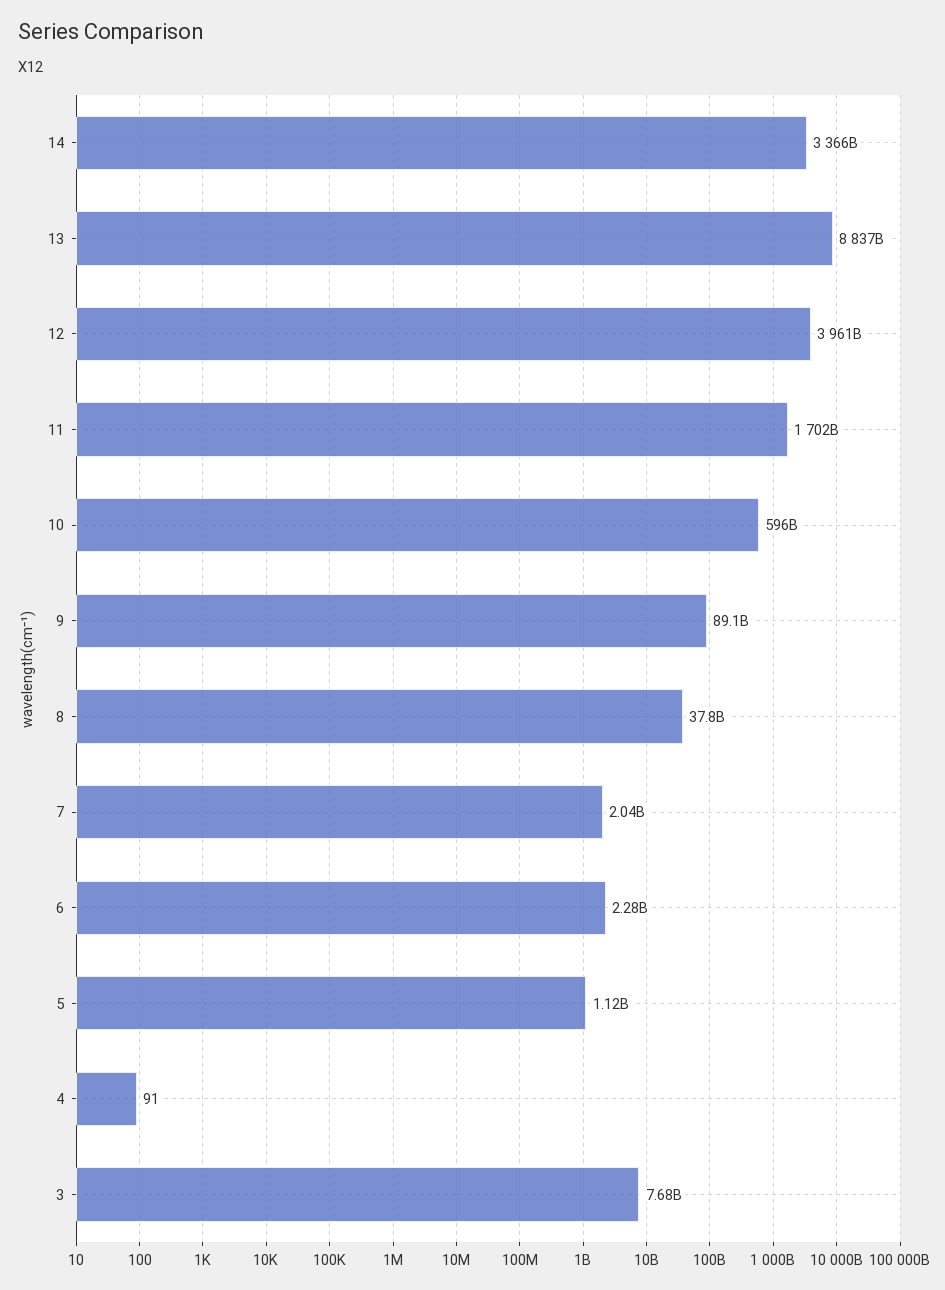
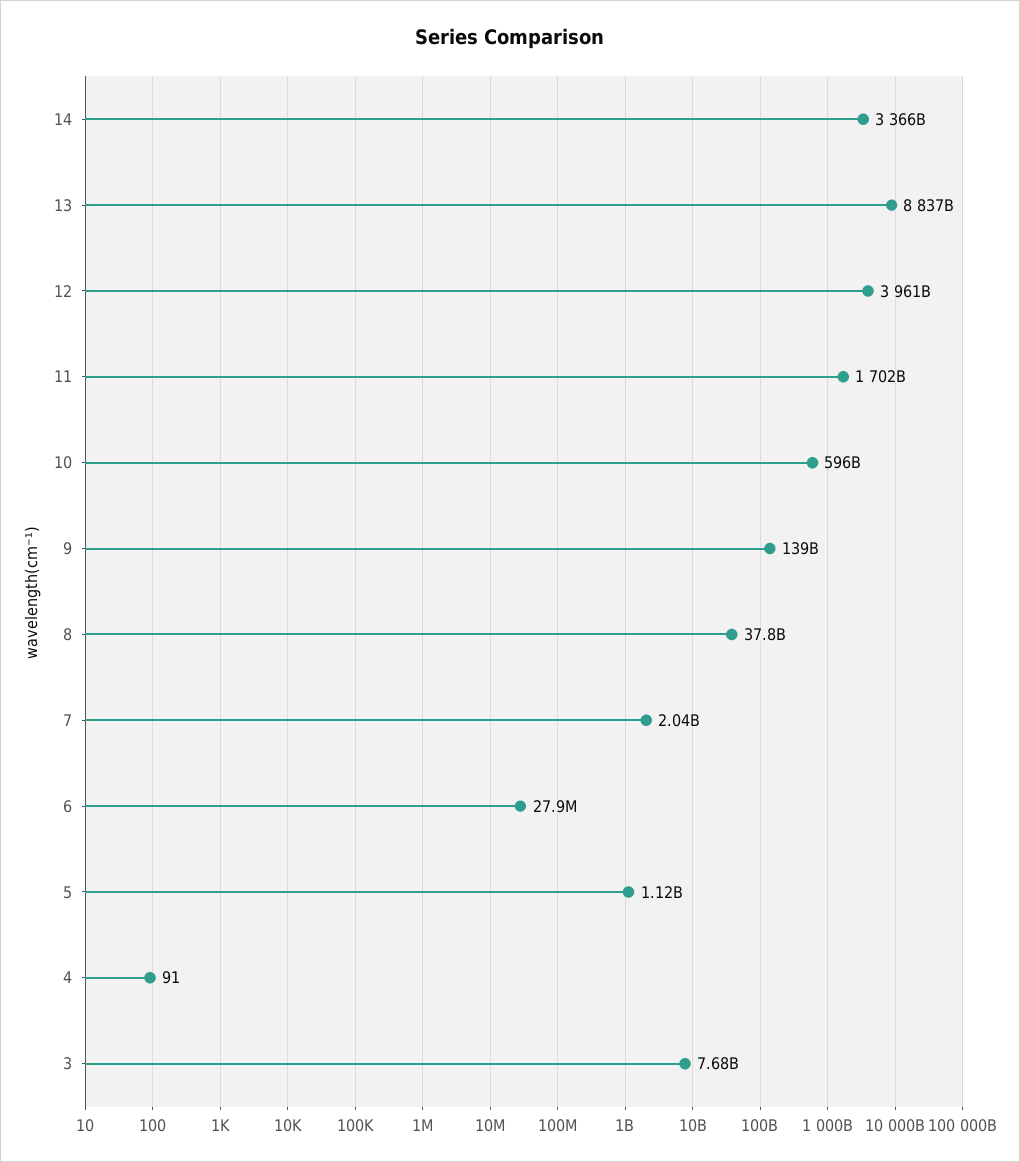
  {
    "14": 3366000000000,
    "13": 8837000000000,
    "12": 3961000000000,
    "11": 1702000000000,
    "10": 596000000000,
-   "9": 89100000000,
+   "9": 139000000000,
    "8": 37800000000,
    "7": 2040000000,
-   "6": 2280000000,
+   "6": 27900000,
    "5": 1120000000,
    "4": 91,
    "3": 7680000000
  }

